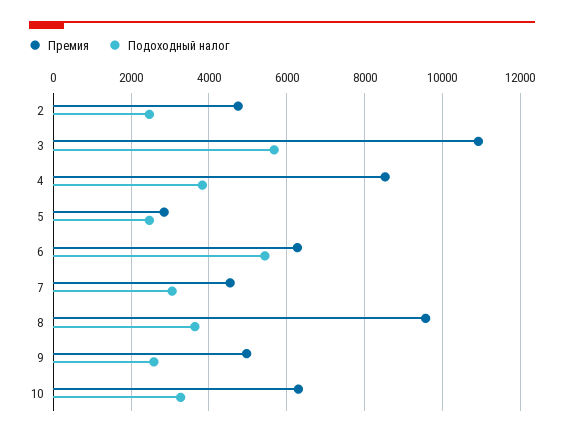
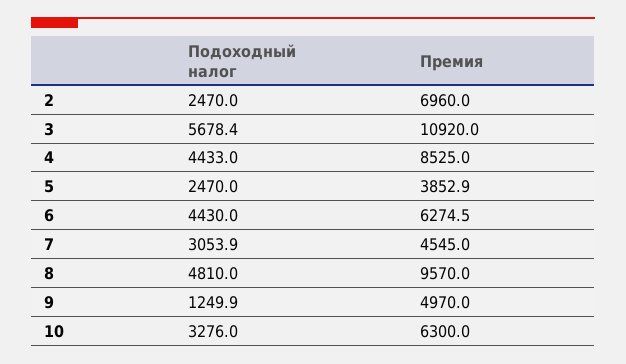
  {
    "Премия": {
-     "2": 4800,
+     "2": 6960,
      "3": 10920,
      "4": 8525,
-     "5": 2800,
+     "5": 3852.9,
      "6": 6274.5,
      "7": 4545,
      "8": 9570,
      "9": 4970,
      "10": 6300
    },
    "Подоходный налог": {
      "2": 2470,
      "3": 5678.4,
-     "4": 3800,
+     "4": 4433,
      "5": 2470,
-     "6": 5400,
+     "6": 4430,
      "7": 3053.9,
-     "8": 3600,
+     "8": 4810,
-     "9": 2600,
+     "9": 1249.9,
      "10": 3276
    }
  }

